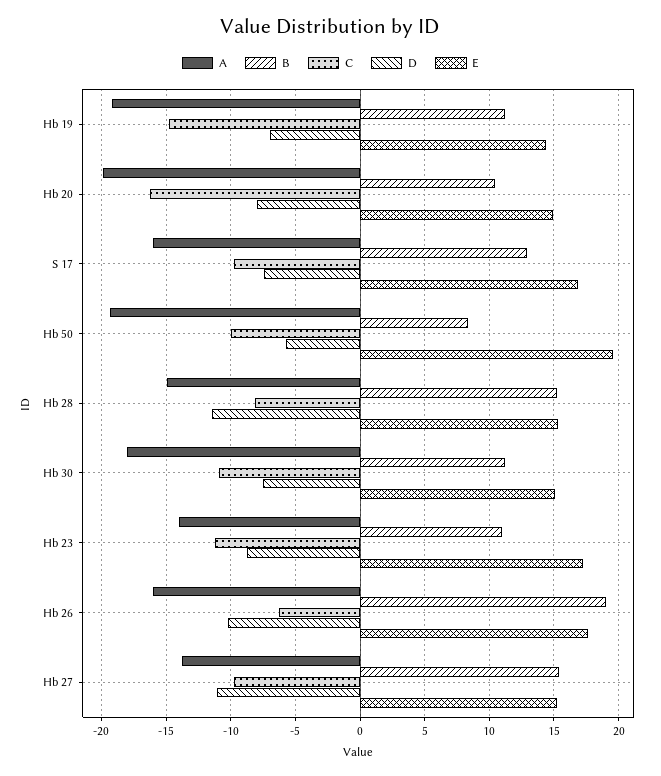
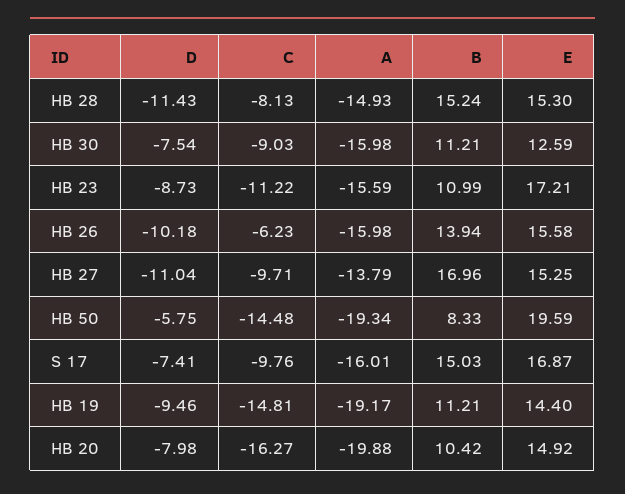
  {
    "A": {
      "Hb 19": -19.17,
      "Hb 20": -19.88,
      "S 17": -16.01,
      "Hb 50": -19.34,
      "Hb 28": -14.93,
-     "Hb 30": -18,
+     "Hb 30": -15.98,
-     "Hb 23": -14,
+     "Hb 23": -15.59,
      "Hb 26": -15.98,
      "Hb 27": -13.79
    },
    "B": {
      "Hb 19": 11.21,
      "Hb 20": 10.42,
-     "S 17": 13,
+     "S 17": 15.03,
      "Hb 50": 8.33,
      "Hb 28": 15.24,
      "Hb 30": 11.21,
      "Hb 23": 10.99,
-     "Hb 26": 19,
+     "Hb 26": 13.94,
-     "Hb 27": 15.5
+     "Hb 27": 16.96
    },
    "C": {
      "Hb 19": -14.81,
      "Hb 20": -16.27,
      "S 17": -9.76,
-     "Hb 50": -10,
+     "Hb 50": -14.48,
      "Hb 28": -8.13,
-     "Hb 30": -11,
+     "Hb 30": -9.03,
      "Hb 23": -11.22,
      "Hb 26": -6.23,
      "Hb 27": -9.71
    },
    "D": {
-     "Hb 19": -7,
+     "Hb 19": -9.46,
      "Hb 20": -7.98,
      "S 17": -7.41,
      "Hb 50": -5.75,
      "Hb 28": -11.43,
      "Hb 30": -7.54,
      "Hb 23": -8.73,
      "Hb 26": -10.18,
      "Hb 27": -11.04
    },
    "E": {
      "Hb 19": 14.4,
      "Hb 20": 14.92,
      "S 17": 16.87,
      "Hb 50": 19.59,
      "Hb 28": 15.3,
-     "Hb 30": 15,
+     "Hb 30": 12.59,
      "Hb 23": 17.21,
-     "Hb 26": 17.5,
+     "Hb 26": 15.58,
      "Hb 27": 15.25
    }
  }

